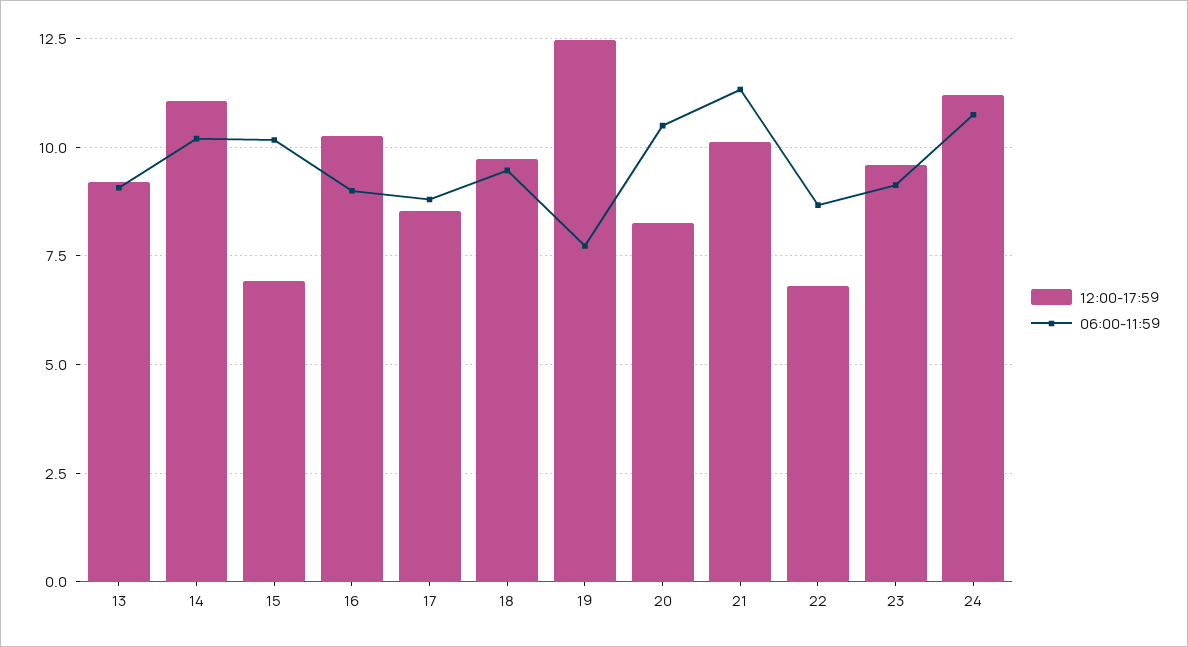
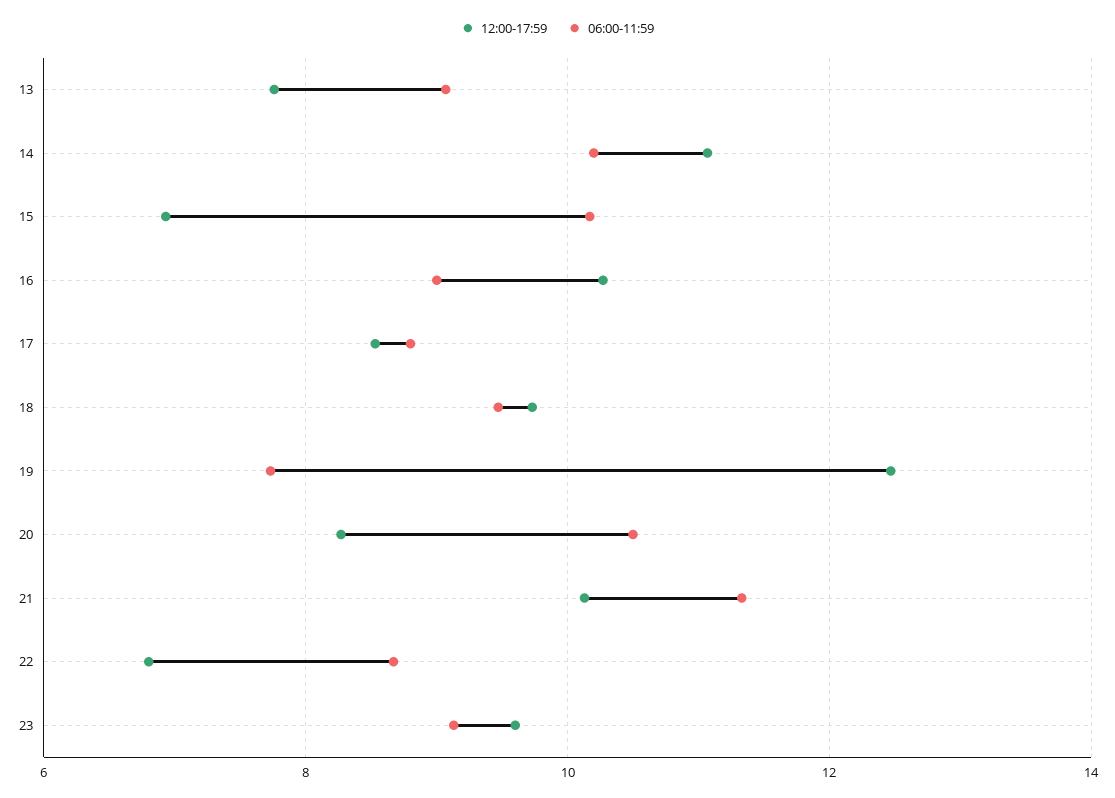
  {
    "12:00-17:59": {
-     "13": 9.25,
+     "13": 7.8,
      "14": 11,
      "15": 7,
      "16": 10.2,
      "17": 8.6,
      "18": 9.8,
      "19": 12.4,
      "20": 8.2,
      "21": 10.2,
      "22": 6.8,
-     "23": 9.6,
+     "23": 9.6
-     "24": 11.25
    },
    "06:00-11:59": {
      "13": 9,
      "14": 10.2,
      "15": 10.2,
      "16": 9,
      "17": 8.8,
      "18": 9.4,
      "19": 7.8,
      "20": 10.6,
      "21": 11.4,
      "22": 8.6,
-     "23": 9.2,
+     "23": 9.2
-     "24": 10.75
    }
  }

